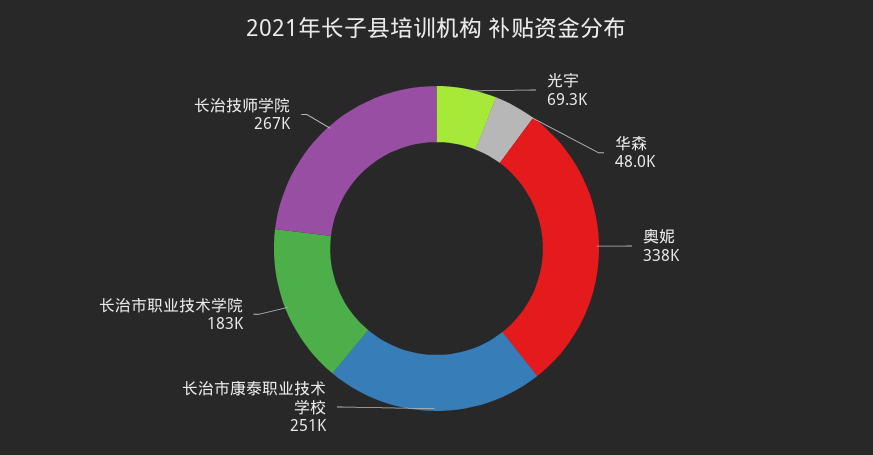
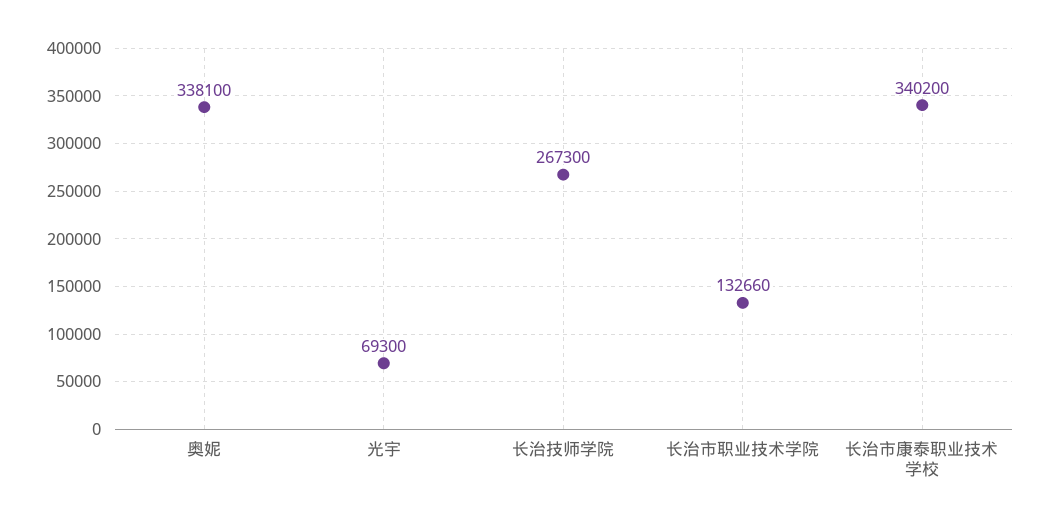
  {
    "光宇": 69300,
-   "华森": 48000,
    "奥妮": 338100,
-   "长治市康泰职业技术学校": 251000,
+   "长治市康泰职业技术学校": 340200,
-   "长治市职业技术学院": 183000,
+   "长治市职业技术学院": 132660,
    "长治技师学院": 267300
  }

